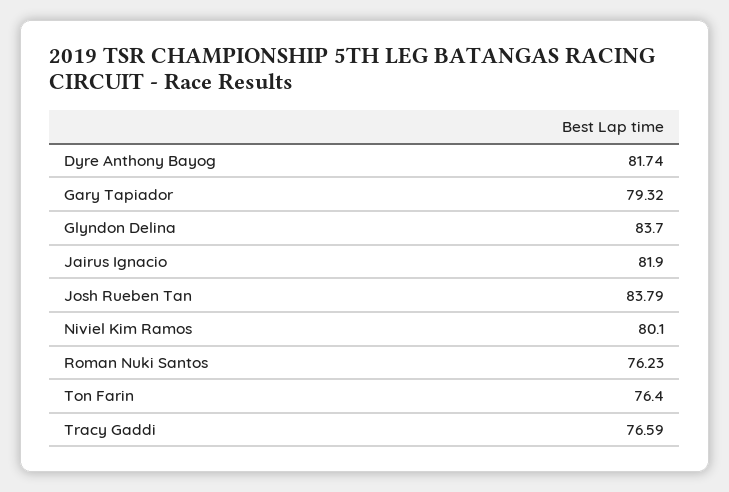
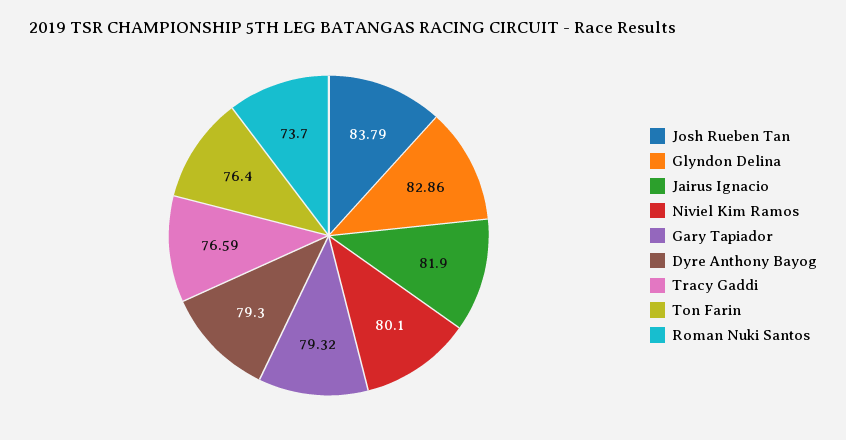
  {
-   "Dyre Anthony Bayog": 81.74,
+   "Dyre Anthony Bayog": 79.3,
    "Gary Tapiador": 79.32,
-   "Glyndon Delina": 83.7,
+   "Glyndon Delina": 82.86,
    "Jairus Ignacio": 81.9,
    "Josh Rueben Tan": 83.79,
    "Niviel Kim Ramos": 80.1,
-   "Roman Nuki Santos": 76.23,
+   "Roman Nuki Santos": 73.7,
    "Ton Farin": 76.4,
    "Tracy Gaddi": 76.59
  }

